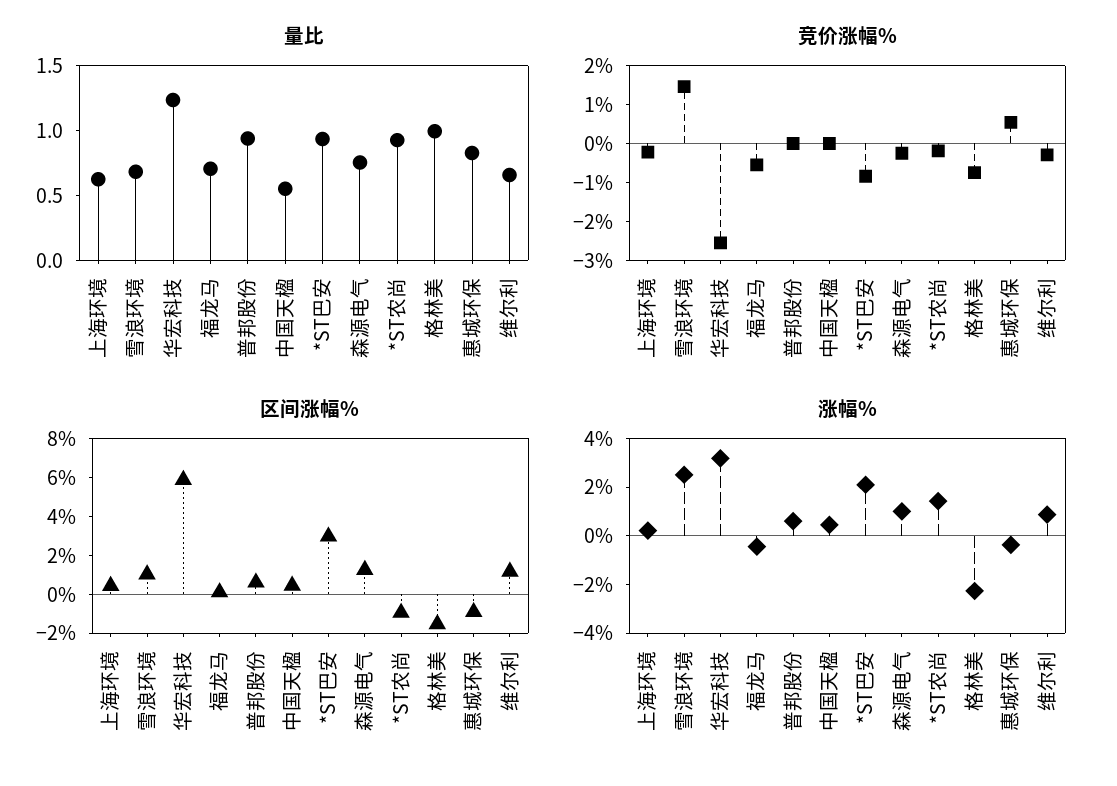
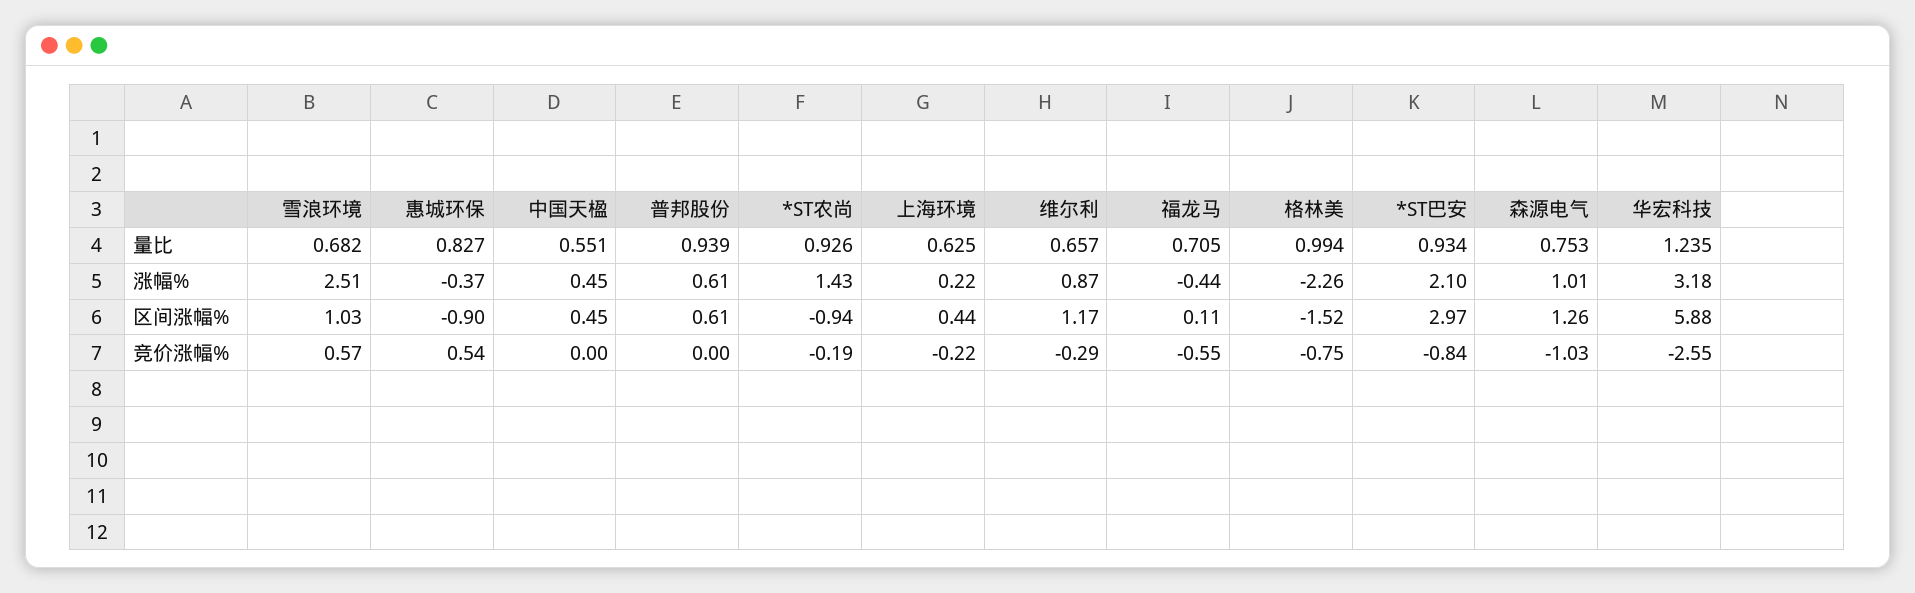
  {
    "量比": {
      "上海环境": 0.625,
      "雪浪环境": 0.682,
      "华宏科技": 1.235,
      "福龙马": 0.705,
      "普邦股份": 0.939,
      "中国天楹": 0.551,
      "*ST巴安": 0.934,
      "森源电气": 0.753,
      "*ST农尚": 0.926,
      "格林美": 0.994,
      "惠城环保": 0.827,
      "维尔利": 0.657
    },
    "竞价涨幅%": {
      "上海环境": -0.22,
-     "雪浪环境": 1.5,
+     "雪浪环境": 0.57,
      "华宏科技": -2.55,
      "福龙马": -0.55,
      "普邦股份": 0,
      "中国天楹": 0,
      "*ST巴安": -0.84,
-     "森源电气": -0.25,
+     "森源电气": -1.03,
      "*ST农尚": -0.19,
      "格林美": -0.75,
      "惠城环保": 0.54,
      "维尔利": -0.29
    },
    "区间涨幅%": {
      "上海环境": 0.44,
      "雪浪环境": 1.03,
      "华宏科技": 5.88,
      "福龙马": 0.11,
      "普邦股份": 0.61,
      "中国天楹": 0.45,
      "*ST巴安": 2.97,
      "森源电气": 1.26,
      "*ST农尚": -0.94,
      "格林美": -1.52,
      "惠城环保": -0.9,
      "维尔利": 1.17
    },
    "涨幅%": {
      "上海环境": 0.22,
      "雪浪环境": 2.51,
      "华宏科技": 3.18,
      "福龙马": -0.44,
      "普邦股份": 0.61,
      "中国天楹": 0.45,
      "*ST巴安": 2.1,
      "森源电气": 1.01,
      "*ST农尚": 1.43,
      "格林美": -2.26,
      "惠城环保": -0.37,
      "维尔利": 0.87
    }
  }

